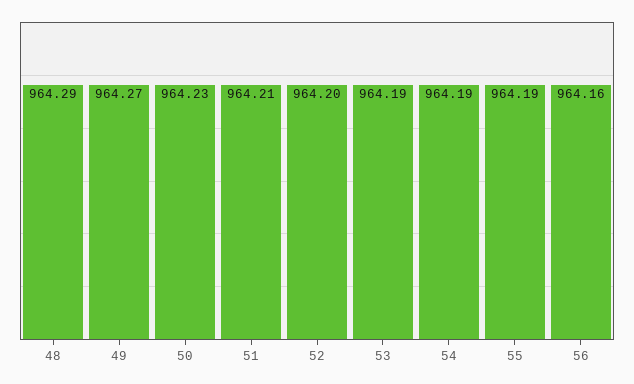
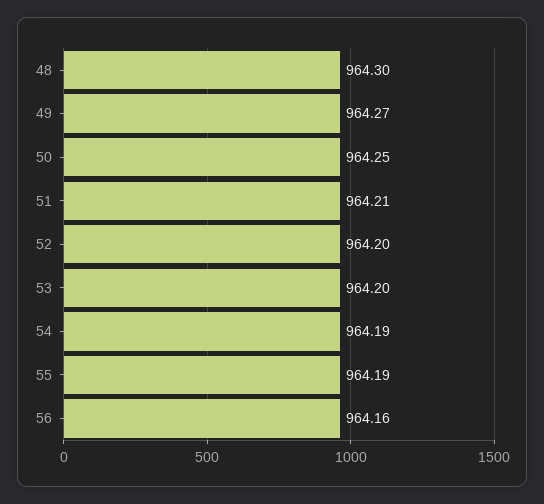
  {
-   "48": 964.29,
+   "48": 964.3,
    "49": 964.27,
-   "50": 964.23,
+   "50": 964.25,
    "51": 964.21,
    "52": 964.2,
-   "53": 964.19,
+   "53": 964.2,
    "54": 964.19,
    "55": 964.19,
    "56": 964.16
  }

